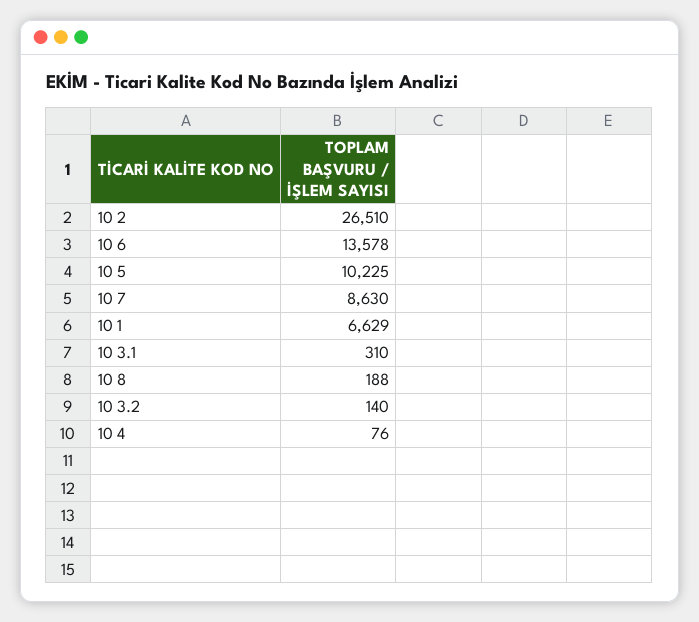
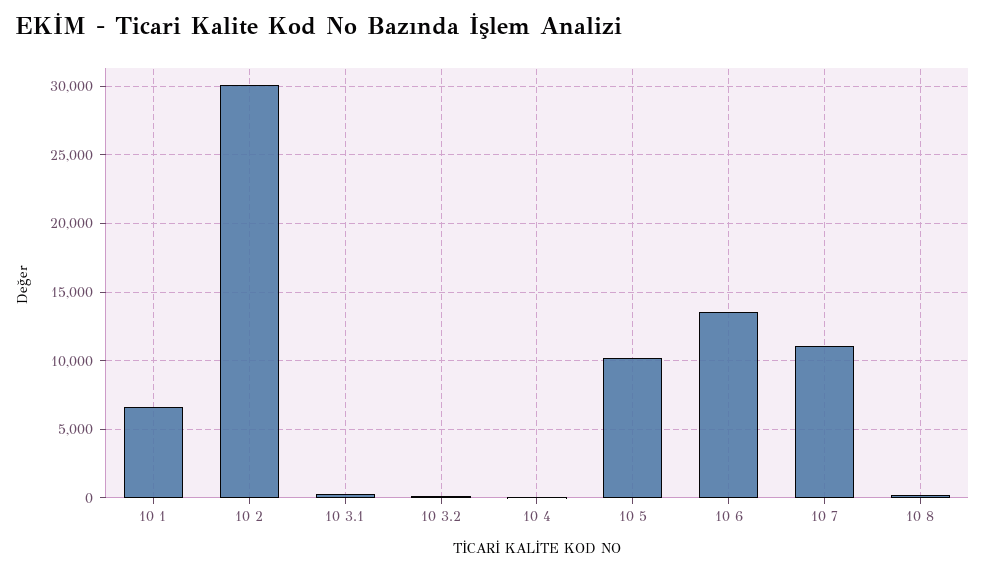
  {
-   "10 2": 26510,
+   "10 2": 30000,
    "10 6": 13578,
    "10 5": 10225,
-   "10 7": 8630,
+   "10 7": 11000,
    "10 1": 6629,
    "10 3.1": 310,
    "10 8": 188,
    "10 3.2": 140,
    "10 4": 76
  }

